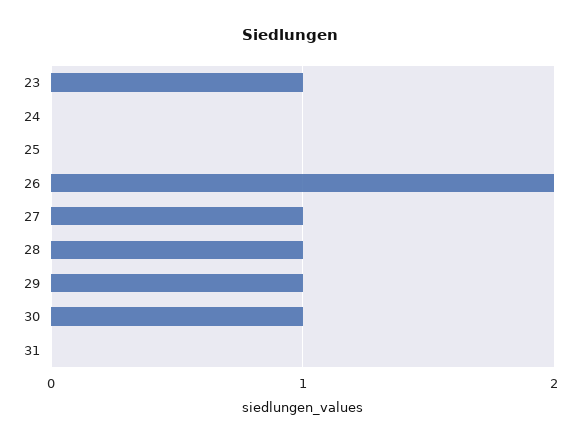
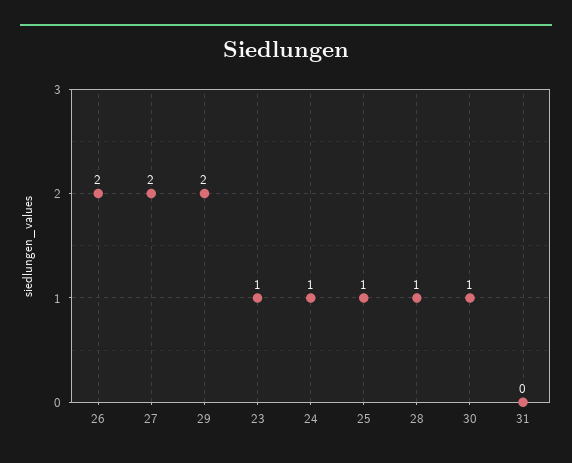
  {
    "23": 1,
-   "24": 0,
+   "24": 1,
-   "25": 0,
+   "25": 1,
    "26": 2,
-   "27": 1,
+   "27": 2,
    "28": 1,
-   "29": 1,
+   "29": 2,
    "30": 1,
    "31": 0
  }

